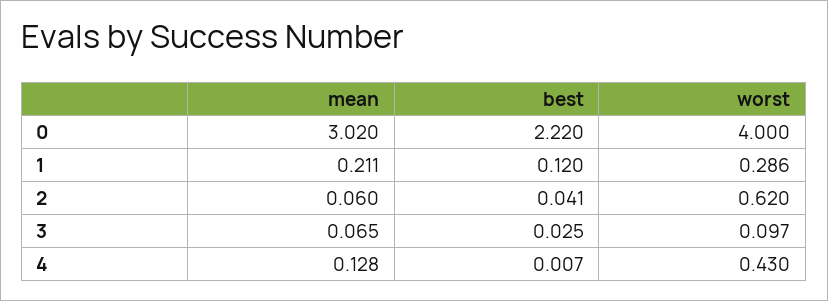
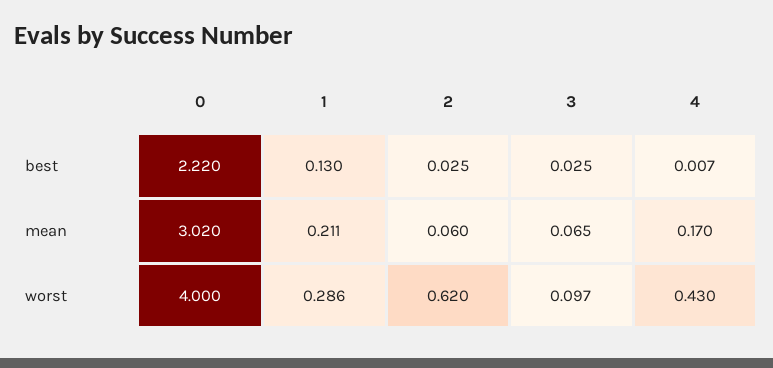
  {
    "mean": {
      "0": 3.02,
      "1": 0.211,
      "2": 0.06,
      "3": 0.065,
-     "4": 0.128
+     "4": 0.17
    },
    "best": {
      "0": 2.22,
-     "1": 0.12,
+     "1": 0.13,
-     "2": 0.041,
+     "2": 0.025,
      "3": 0.025,
      "4": 0.007
    },
    "worst": {
      "0": 4,
      "1": 0.286,
      "2": 0.62,
      "3": 0.097,
      "4": 0.43
    }
  }

